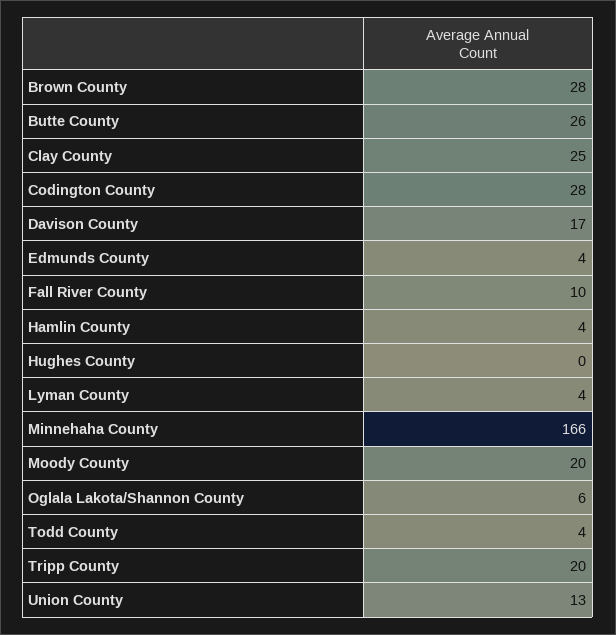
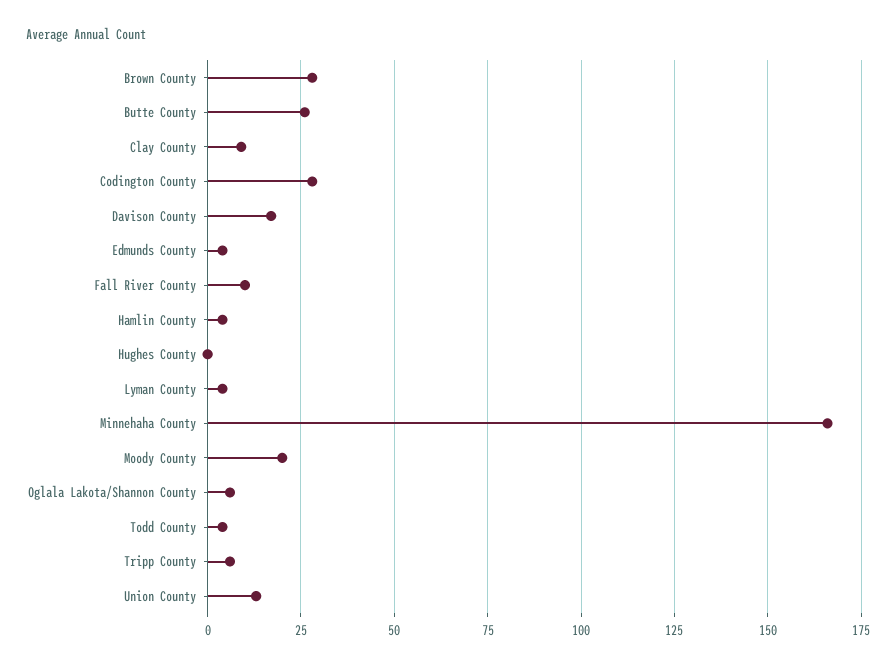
  {
    "Brown County": 28,
    "Butte County": 26,
-   "Clay County": 25,
+   "Clay County": 10,
    "Codington County": 28,
    "Davison County": 17,
    "Edmunds County": 4,
    "Fall River County": 10,
    "Hamlin County": 4,
    "Hughes County": 0,
    "Lyman County": 4,
    "Minnehaha County": 166,
    "Moody County": 20,
    "Oglala Lakota/Shannon County": 6,
    "Todd County": 4,
-   "Tripp County": 20,
+   "Tripp County": 5,
    "Union County": 13
  }

